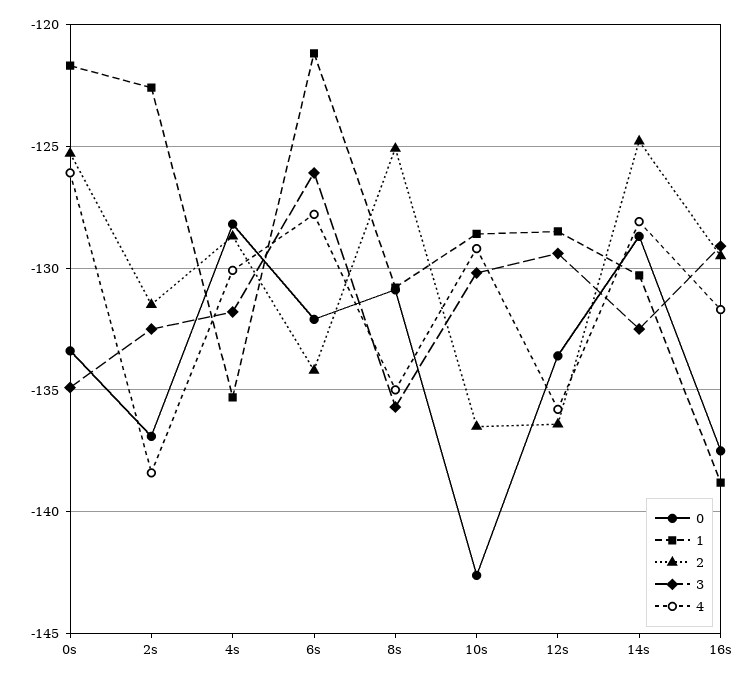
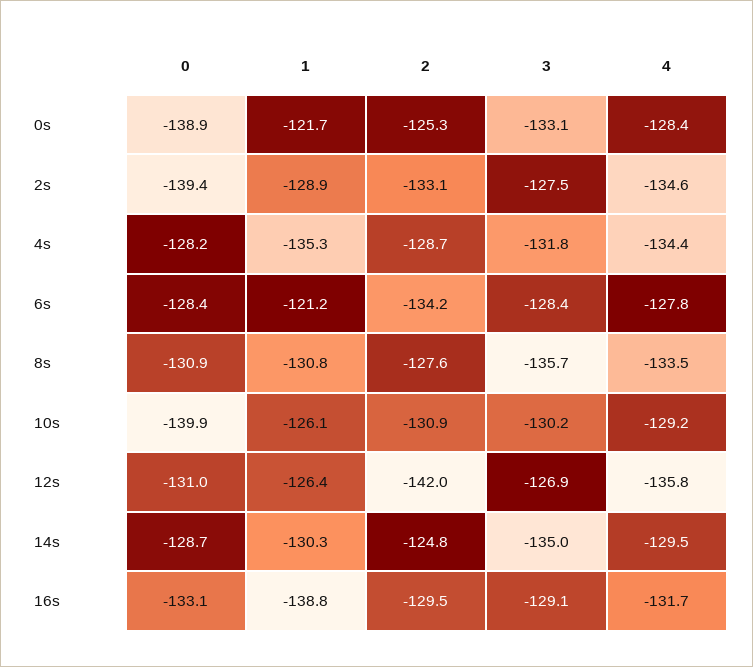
  {
    "0": {
-     "0s": -133.5,
+     "0s": -138.9,
-     "2s": -137,
+     "2s": -139.4,
      "4s": -128.2,
-     "6s": -132,
+     "6s": -128.4,
      "8s": -130.9,
-     "10s": -142.5,
+     "10s": -139.9,
-     "12s": -133.5,
+     "12s": -131,
      "14s": -128.7,
-     "16s": -137.5
+     "16s": -133.1
    },
    "1": {
      "0s": -121.7,
-     "2s": -122.5,
+     "2s": -128.9,
      "4s": -135.3,
      "6s": -121.2,
      "8s": -130.8,
-     "10s": -128.5,
+     "10s": -126.1,
-     "12s": -128.5,
+     "12s": -126.4,
      "14s": -130.3,
      "16s": -138.8
    },
    "2": {
      "0s": -125.3,
-     "2s": -131.5,
+     "2s": -133.1,
      "4s": -128.7,
      "6s": -134.2,
-     "8s": -125,
+     "8s": -127.6,
-     "10s": -136.5,
+     "10s": -130.9,
-     "12s": -136.5,
+     "12s": -142,
      "14s": -124.8,
      "16s": -129.5
    },
    "3": {
-     "0s": -135,
+     "0s": -133.1,
-     "2s": -132.5,
+     "2s": -127.5,
      "4s": -131.8,
-     "6s": -126,
+     "6s": -128.4,
      "8s": -135.7,
      "10s": -130.2,
-     "12s": -129.5,
+     "12s": -126.9,
-     "14s": -132.5,
+     "14s": -135,
      "16s": -129.1
    },
    "4": {
-     "0s": -126,
+     "0s": -128.4,
-     "2s": -138.5,
+     "2s": -134.6,
-     "4s": -130,
+     "4s": -134.4,
      "6s": -127.8,
-     "8s": -135,
+     "8s": -133.5,
      "10s": -129.2,
      "12s": -135.8,
-     "14s": -128,
+     "14s": -129.5,
      "16s": -131.7
    }
  }

